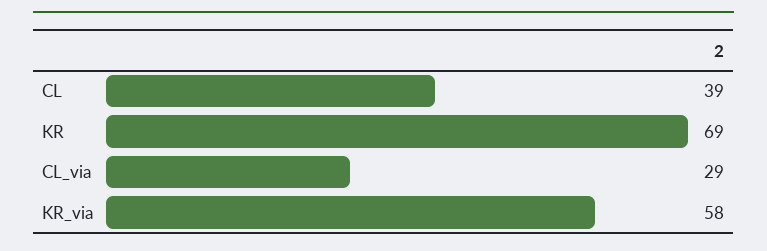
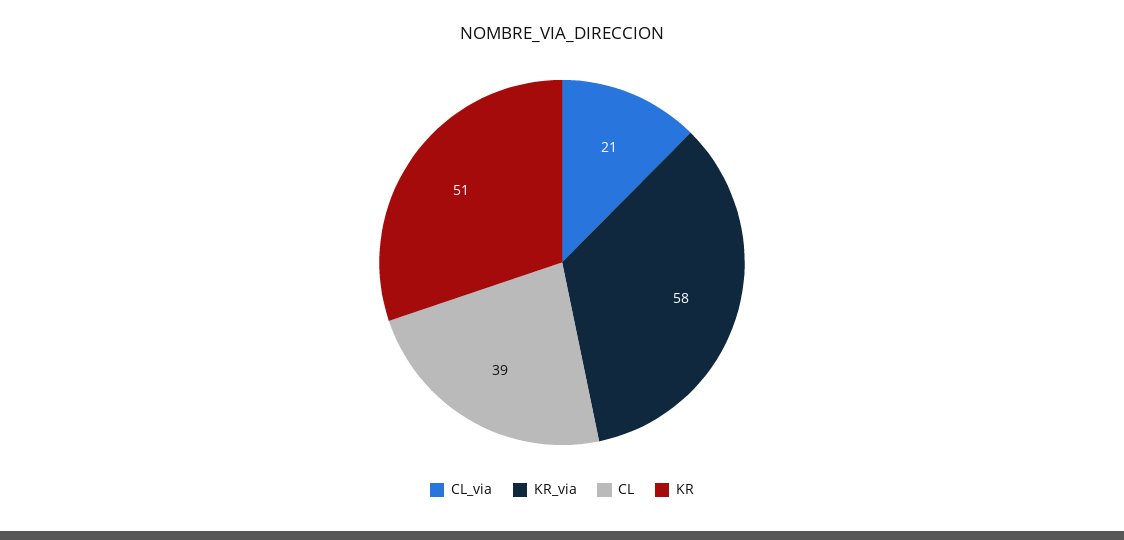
  {
    "CL": 39,
-   "KR": 69,
+   "KR": 51,
-   "CL_via": 29,
+   "CL_via": 21,
    "KR_via": 58
  }

